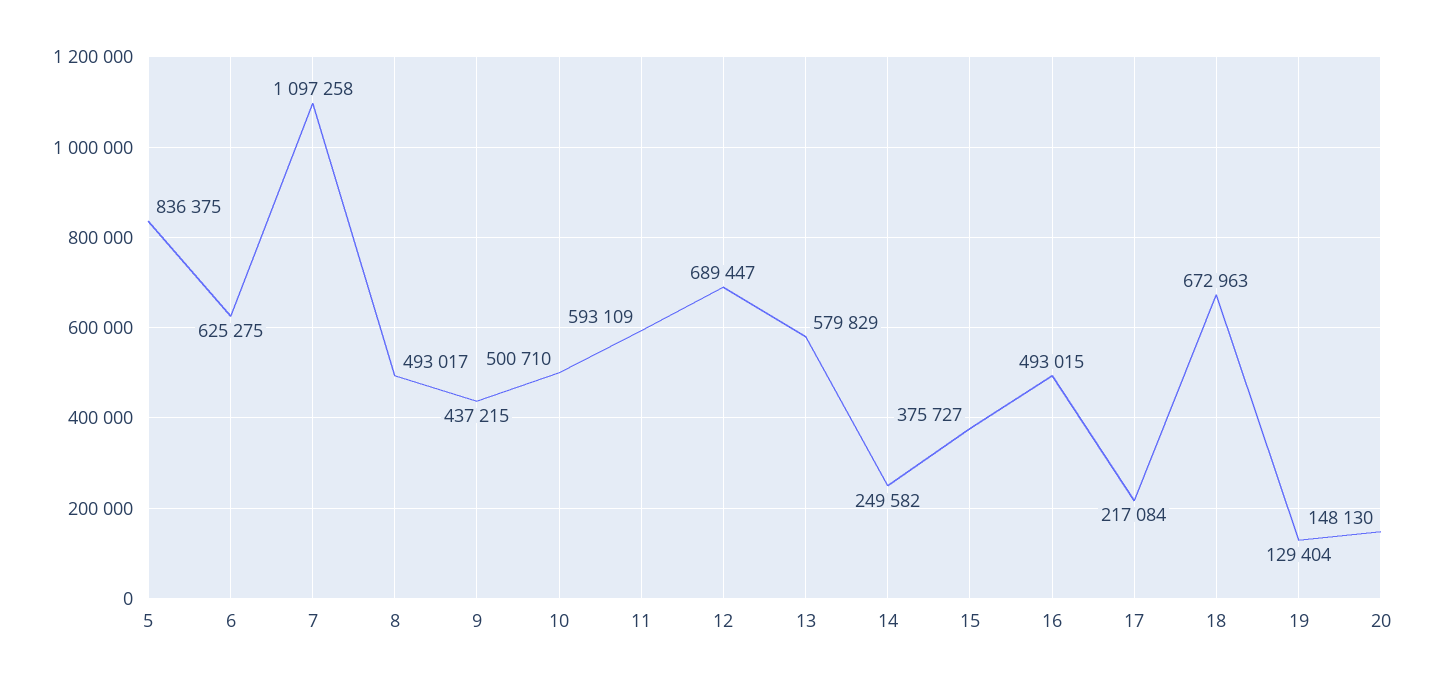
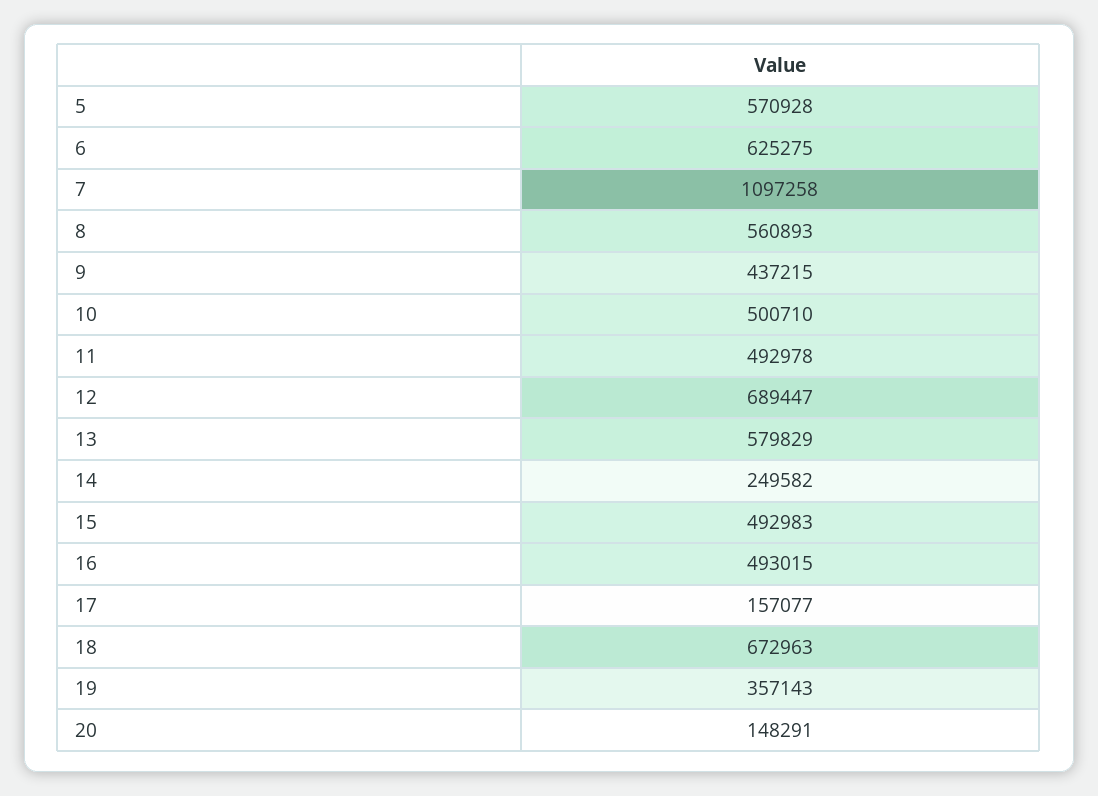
  {
-   "5": 836375,
+   "5": 570928,
    "6": 625275,
    "7": 1097258,
-   "8": 493017,
+   "8": 560893,
    "9": 437215,
    "10": 500710,
-   "11": 593109,
+   "11": 492978,
    "12": 689447,
    "13": 579829,
    "14": 249582,
-   "15": 375727,
+   "15": 492983,
    "16": 493015,
-   "17": 217084,
+   "17": 157077,
    "18": 672963,
-   "19": 129404,
+   "19": 357143,
-   "20": 148130
+   "20": 148291
  }

